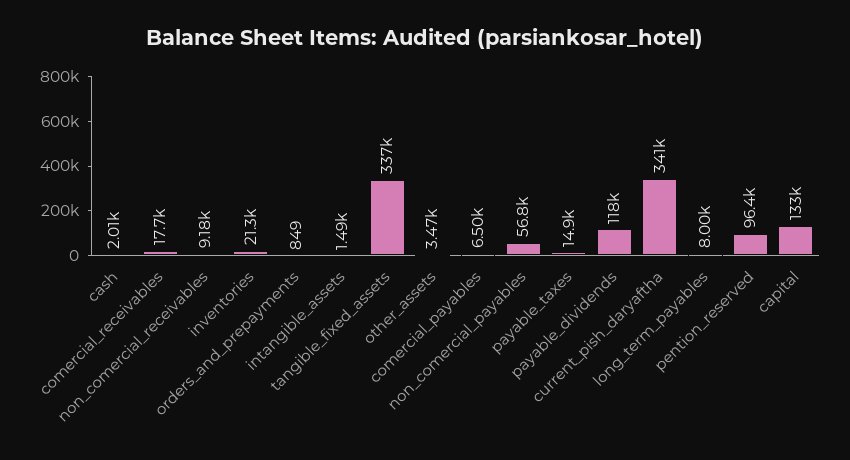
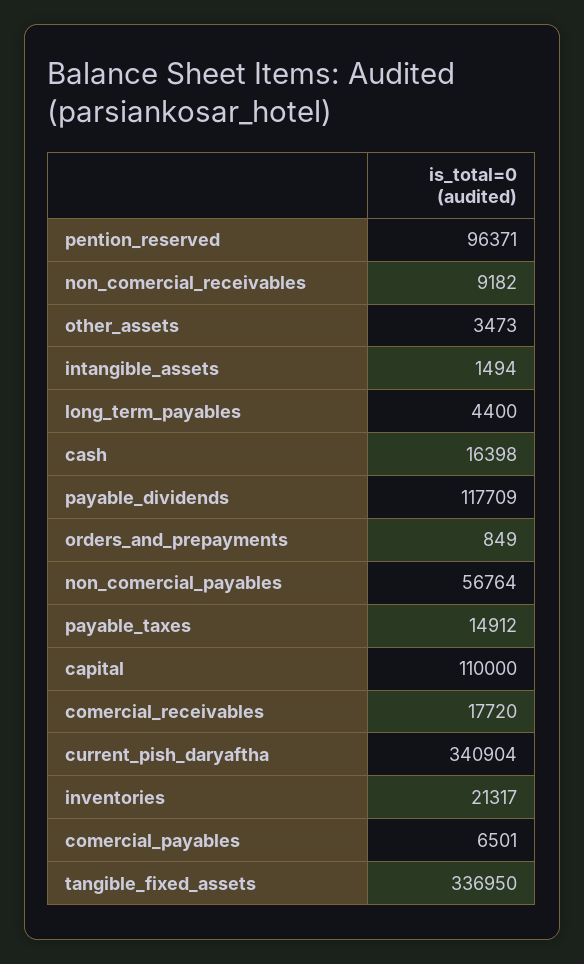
  {
-   "cash": 2010,
+   "cash": 16398,
    "comercial_receivables": 17720,
    "non_comercial_receivables": 9182,
    "inventories": 21317,
    "orders_and_prepayments": 849,
    "intangible_assets": 1494,
    "tangible_fixed_assets": 336950,
    "other_assets": 3473,
    "comercial_payables": 6501,
    "non_comercial_payables": 56764,
    "payable_taxes": 14912,
    "payable_dividends": 117709,
    "current_pish_daryaftha": 340904,
-   "long_term_payables": 8000,
+   "long_term_payables": 4400,
    "pention_reserved": 96371,
-   "capital": 133000
+   "capital": 110000
  }

